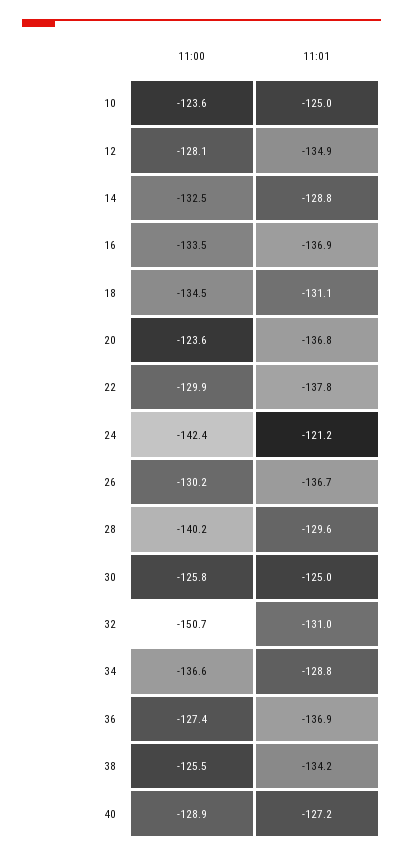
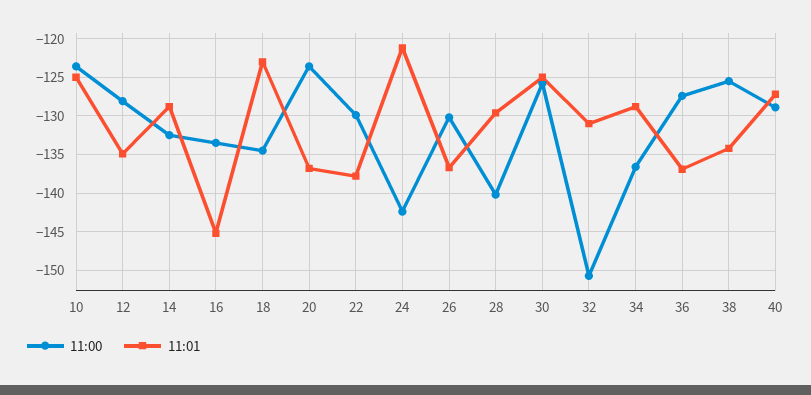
  {
    "11:00": {
      "10": -123.6,
      "12": -128.1,
      "14": -132.5,
      "16": -133.5,
      "18": -134.5,
      "20": -123.6,
      "22": -129.9,
      "24": -142.4,
      "26": -130.2,
      "28": -140.2,
      "30": -125.8,
      "32": -150.7,
      "34": -136.6,
      "36": -127.4,
      "38": -125.5,
      "40": -128.9
    },
    "11:01": {
      "10": -125,
      "12": -134.9,
      "14": -128.8,
-     "16": -136.9,
+     "16": -145,
-     "18": -131.1,
+     "18": -123,
      "20": -136.8,
      "22": -137.8,
      "24": -121.2,
      "26": -136.7,
      "28": -129.6,
      "30": -125,
      "32": -131,
      "34": -128.8,
      "36": -136.9,
      "38": -134.2,
      "40": -127.2
    }
  }

